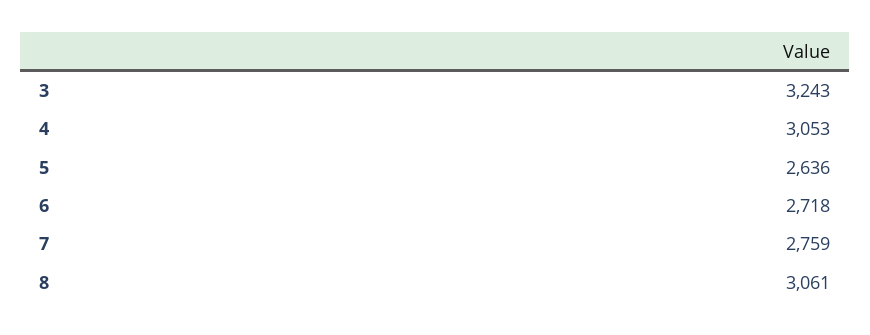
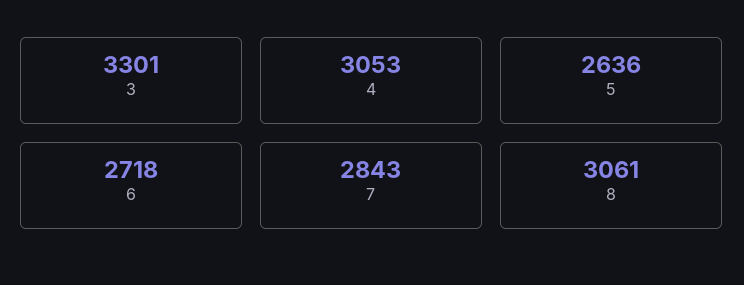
  {
-   "3": 3243,
+   "3": 3301,
    "4": 3053,
    "5": 2636,
    "6": 2718,
-   "7": 2759,
+   "7": 2843,
    "8": 3061
  }

